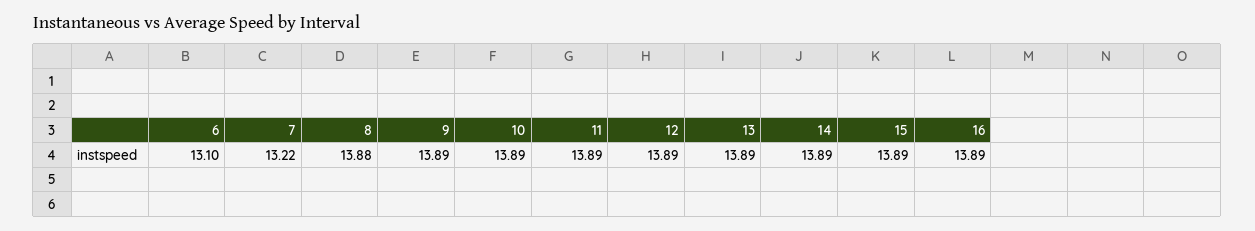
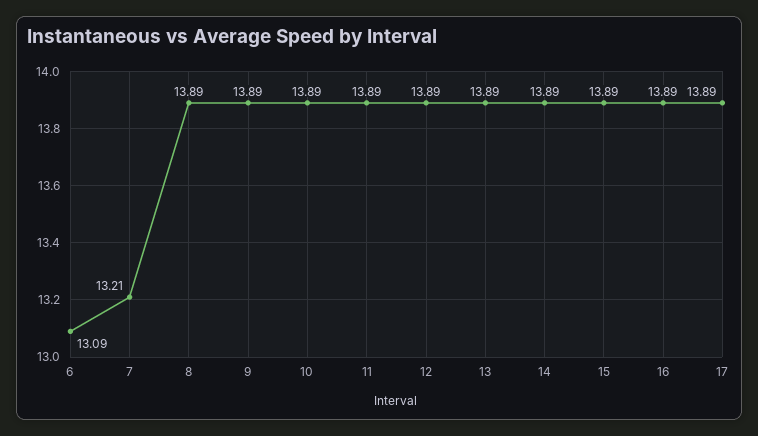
  {
-   "6": 13.1,
+   "6": 13.09,
-   "7": 13.22,
+   "7": 13.21,
-   "8": 13.88,
+   "8": 13.89,
    "9": 13.89,
    "10": 13.89,
    "11": 13.89,
    "12": 13.89,
    "13": 13.89,
    "14": 13.89,
    "15": 13.89,
-   "16": 13.89
+   "16": 13.89,
+   "17": 13.89
  }

